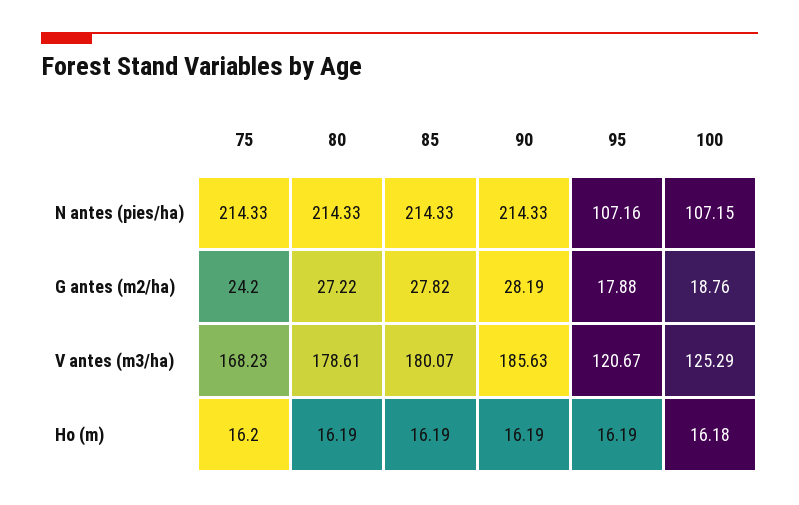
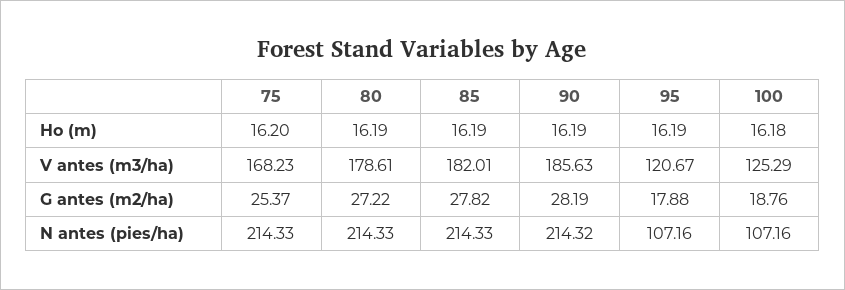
  {
    "75": {
      "N antes (pies/ha)": 214.33,
-     "G antes (m2/ha)": 24.2,
+     "G antes (m2/ha)": 25.37,
      "V antes (m3/ha)": 168.23,
      "Ho (m)": 16.2
    },
    "80": {
      "N antes (pies/ha)": 214.33,
      "G antes (m2/ha)": 27.22,
      "V antes (m3/ha)": 178.61,
      "Ho (m)": 16.19
    },
    "85": {
      "N antes (pies/ha)": 214.33,
      "G antes (m2/ha)": 27.82,
-     "V antes (m3/ha)": 180.07,
+     "V antes (m3/ha)": 182.01,
      "Ho (m)": 16.19
    },
    "90": {
-     "N antes (pies/ha)": 214.33,
+     "N antes (pies/ha)": 214.32,
      "G antes (m2/ha)": 28.19,
      "V antes (m3/ha)": 185.63,
      "Ho (m)": 16.19
    },
    "95": {
      "N antes (pies/ha)": 107.16,
      "G antes (m2/ha)": 17.88,
      "V antes (m3/ha)": 120.67,
      "Ho (m)": 16.19
    },
    "100": {
-     "N antes (pies/ha)": 107.15,
+     "N antes (pies/ha)": 107.16,
      "G antes (m2/ha)": 18.76,
      "V antes (m3/ha)": 125.29,
      "Ho (m)": 16.18
    }
  }

